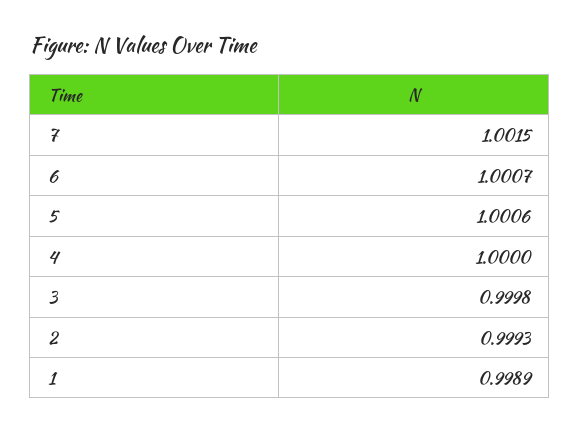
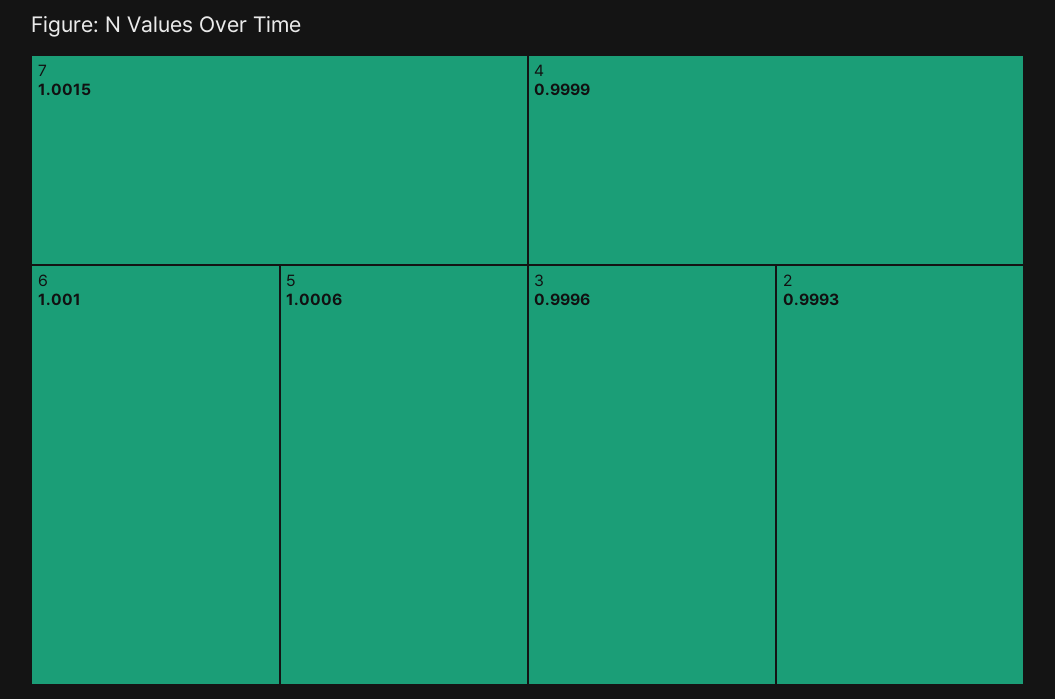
  {
    "7": 1.0015,
-   "6": 1.0007,
+   "6": 1.001,
    "5": 1.0006,
-   "4": 1,
+   "4": 0.9999,
-   "3": 0.9998,
+   "3": 0.9996,
-   "2": 0.9993,
+   "2": 0.9993
-   "1": 0.9989
  }

